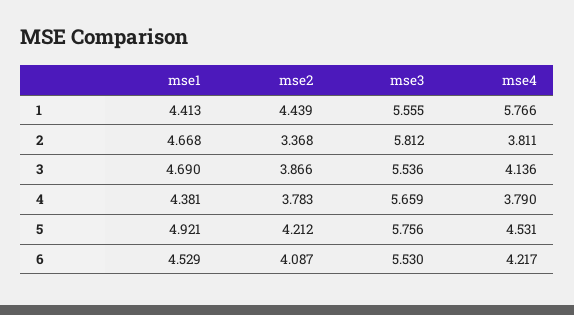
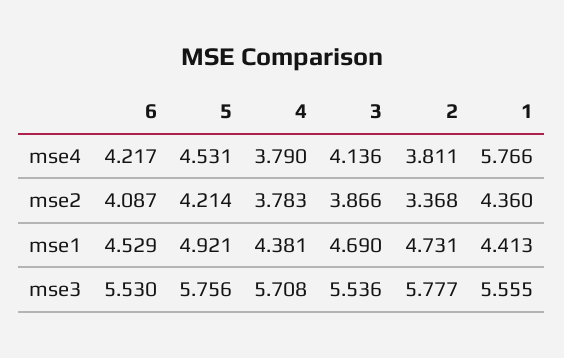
  {
    "mse1": {
      "1": 4.413,
-     "2": 4.668,
+     "2": 4.731,
      "3": 4.69,
      "4": 4.381,
      "5": 4.921,
      "6": 4.529
    },
    "mse2": {
-     "1": 4.439,
+     "1": 4.36,
      "2": 3.368,
      "3": 3.866,
      "4": 3.783,
-     "5": 4.212,
+     "5": 4.214,
      "6": 4.087
    },
    "mse3": {
      "1": 5.555,
-     "2": 5.812,
+     "2": 5.777,
      "3": 5.536,
-     "4": 5.659,
+     "4": 5.708,
      "5": 5.756,
      "6": 5.53
    },
    "mse4": {
      "1": 5.766,
      "2": 3.811,
      "3": 4.136,
      "4": 3.79,
      "5": 4.531,
      "6": 4.217
    }
  }

